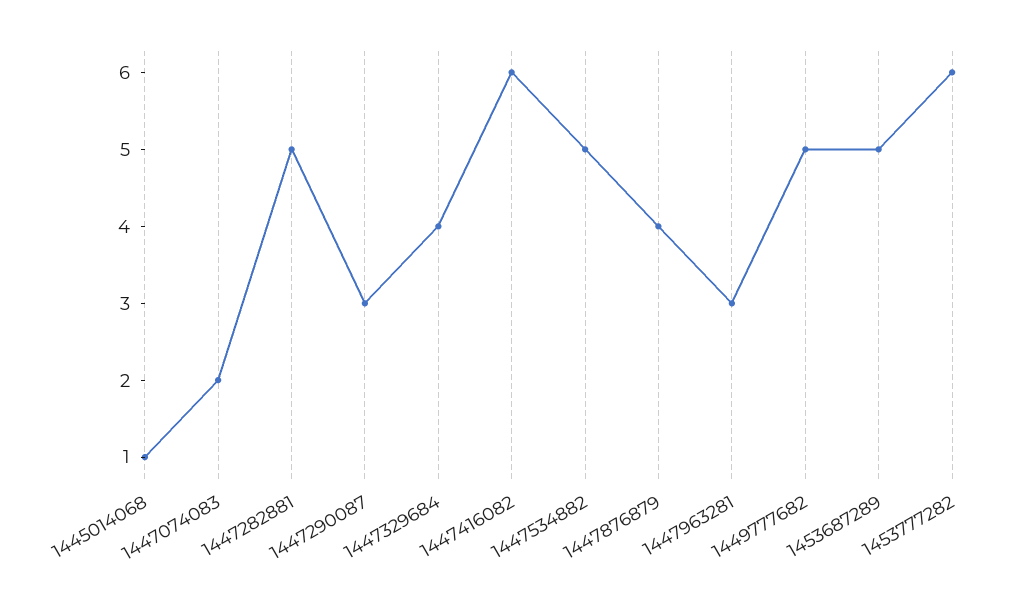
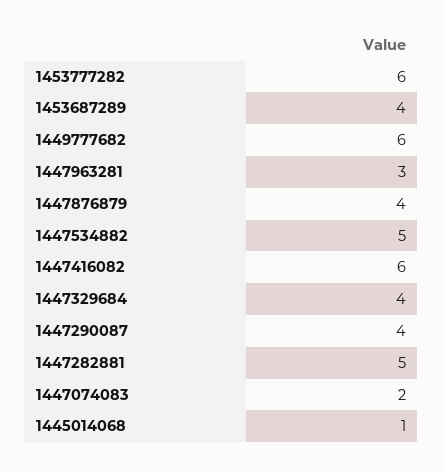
  {
    "1445014068": 1,
    "1447074083": 2,
    "1447282881": 5,
-   "1447290087": 3,
+   "1447290087": 4,
    "1447329684": 4,
    "1447416082": 6,
    "1447534882": 5,
    "1447876879": 4,
    "1447963281": 3,
-   "1449777682": 5,
+   "1449777682": 6,
-   "1453687289": 5,
+   "1453687289": 4,
    "1453777282": 6
  }

